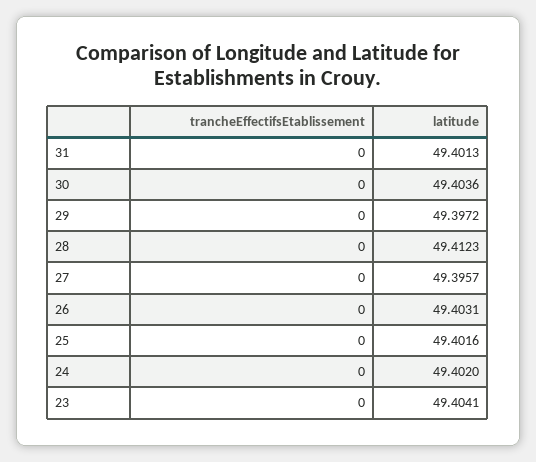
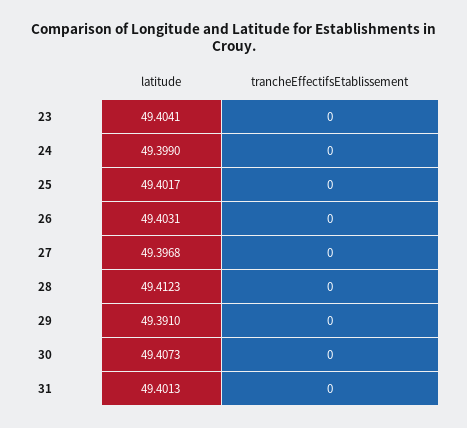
  {
    "trancheEffectifsEtablissement": {
      "31": 0,
      "30": 0,
      "29": 0,
      "28": 0,
      "27": 0,
      "26": 0,
      "25": 0,
      "24": 0,
      "23": 0
    },
    "latitude": {
      "31": 49.4013,
-     "30": 49.4036,
+     "30": 49.4073,
-     "29": 49.3972,
+     "29": 49.391,
      "28": 49.4123,
-     "27": 49.3957,
+     "27": 49.3968,
      "26": 49.4031,
-     "25": 49.4016,
+     "25": 49.4017,
-     "24": 49.402,
+     "24": 49.399,
      "23": 49.4041
    }
  }

